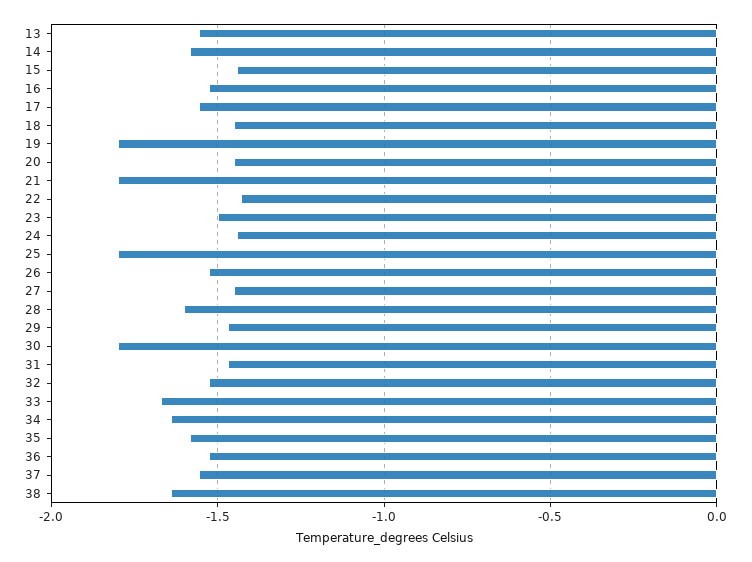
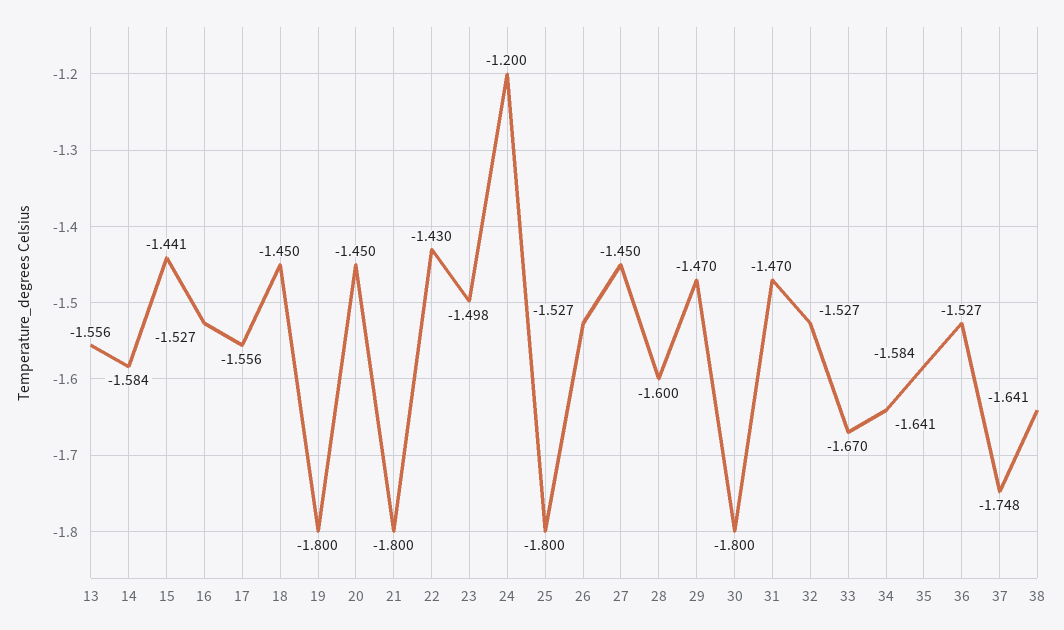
  {
    "13": -1.556,
    "14": -1.584,
    "15": -1.441,
    "16": -1.527,
    "17": -1.556,
    "18": -1.45,
    "19": -1.8,
    "20": -1.45,
    "21": -1.8,
    "22": -1.43,
    "23": -1.498,
-   "24": -1.45,
+   "24": -1.2,
    "25": -1.8,
    "26": -1.527,
    "27": -1.45,
    "28": -1.6,
    "29": -1.47,
    "30": -1.8,
    "31": -1.47,
    "32": -1.527,
    "33": -1.67,
    "34": -1.641,
    "35": -1.584,
    "36": -1.527,
-   "37": -1.55,
+   "37": -1.748,
    "38": -1.641
  }

